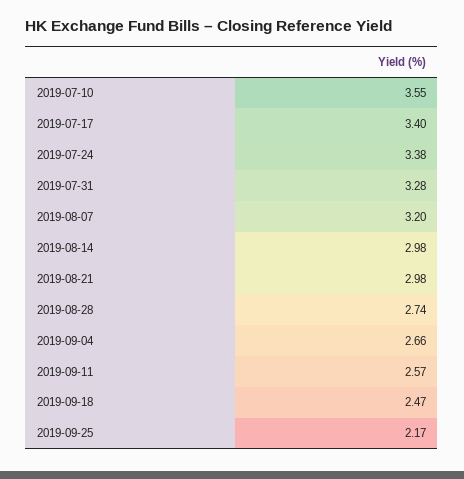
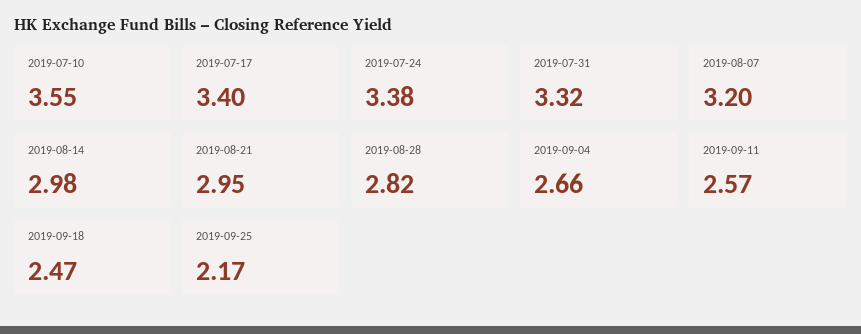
  {
    "2019-07-10": 3.55,
    "2019-07-17": 3.4,
    "2019-07-24": 3.38,
-   "2019-07-31": 3.28,
+   "2019-07-31": 3.32,
    "2019-08-07": 3.2,
    "2019-08-14": 2.98,
-   "2019-08-21": 2.98,
+   "2019-08-21": 2.95,
-   "2019-08-28": 2.74,
+   "2019-08-28": 2.82,
    "2019-09-04": 2.66,
    "2019-09-11": 2.57,
    "2019-09-18": 2.47,
    "2019-09-25": 2.17
  }

